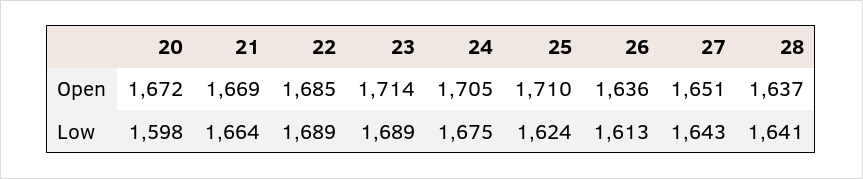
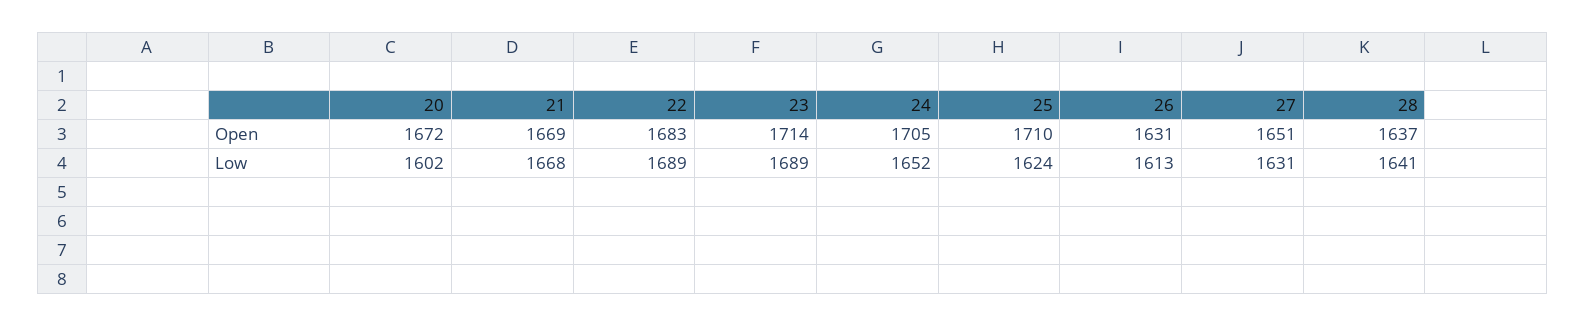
  {
    "20": {
      "Open": 1672,
-     "Low": 1598
+     "Low": 1602
    },
    "21": {
      "Open": 1669,
-     "Low": 1664
+     "Low": 1668
    },
    "22": {
-     "Open": 1685,
+     "Open": 1683,
      "Low": 1689
    },
    "23": {
      "Open": 1714,
      "Low": 1689
    },
    "24": {
      "Open": 1705,
-     "Low": 1675
+     "Low": 1652
    },
    "25": {
      "Open": 1710,
      "Low": 1624
    },
    "26": {
-     "Open": 1636,
+     "Open": 1631,
      "Low": 1613
    },
    "27": {
      "Open": 1651,
-     "Low": 1643
+     "Low": 1631
    },
    "28": {
      "Open": 1637,
      "Low": 1641
    }
  }

